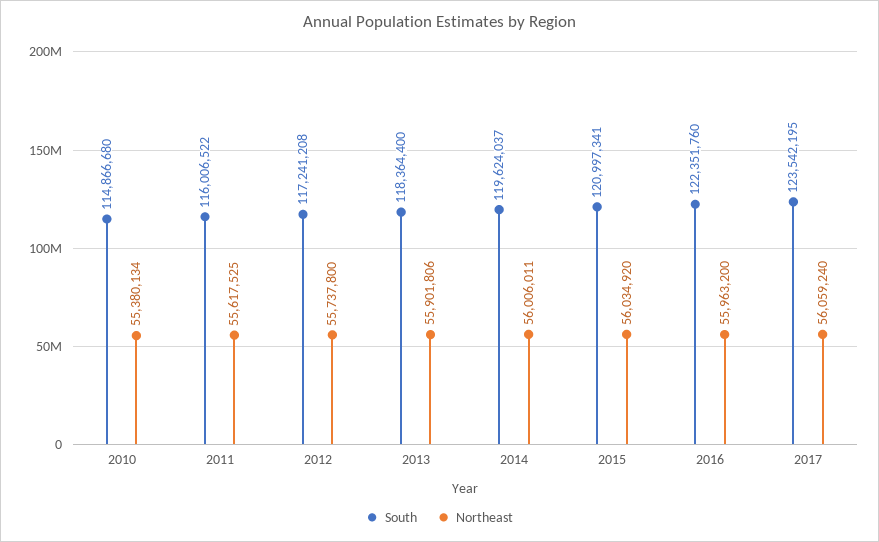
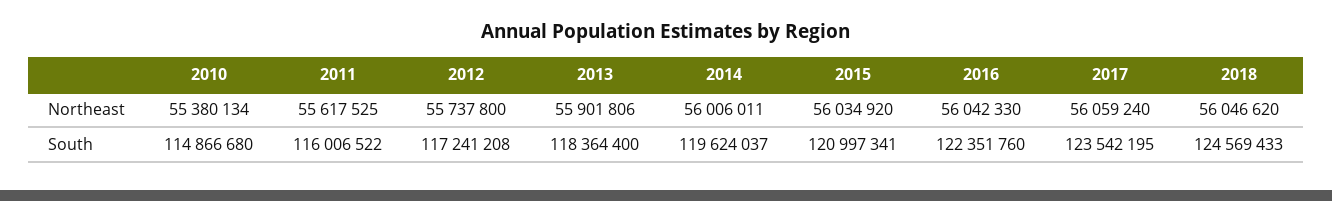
  {
    "South": {
      "2010": 114866680,
      "2011": 116006522,
      "2012": 117241208,
      "2013": 118364400,
      "2014": 119624037,
      "2015": 120997341,
      "2016": 122351760,
-     "2017": 123542195
+     "2017": 123542195,
+     "2018": 124569433
    },
    "Northeast": {
      "2010": 55380134,
      "2011": 55617525,
      "2012": 55737800,
      "2013": 55901806,
      "2014": 56006011,
      "2015": 56034920,
-     "2016": 55963200,
+     "2016": 56042330,
-     "2017": 56059240
+     "2017": 56059240,
+     "2018": 56046620
    }
  }

